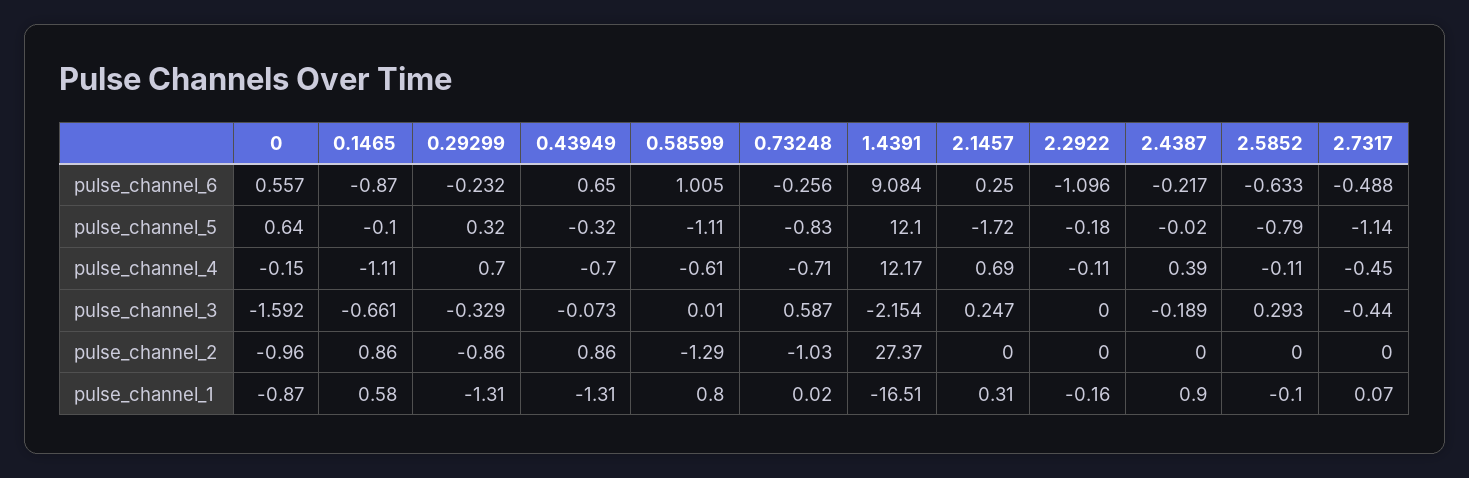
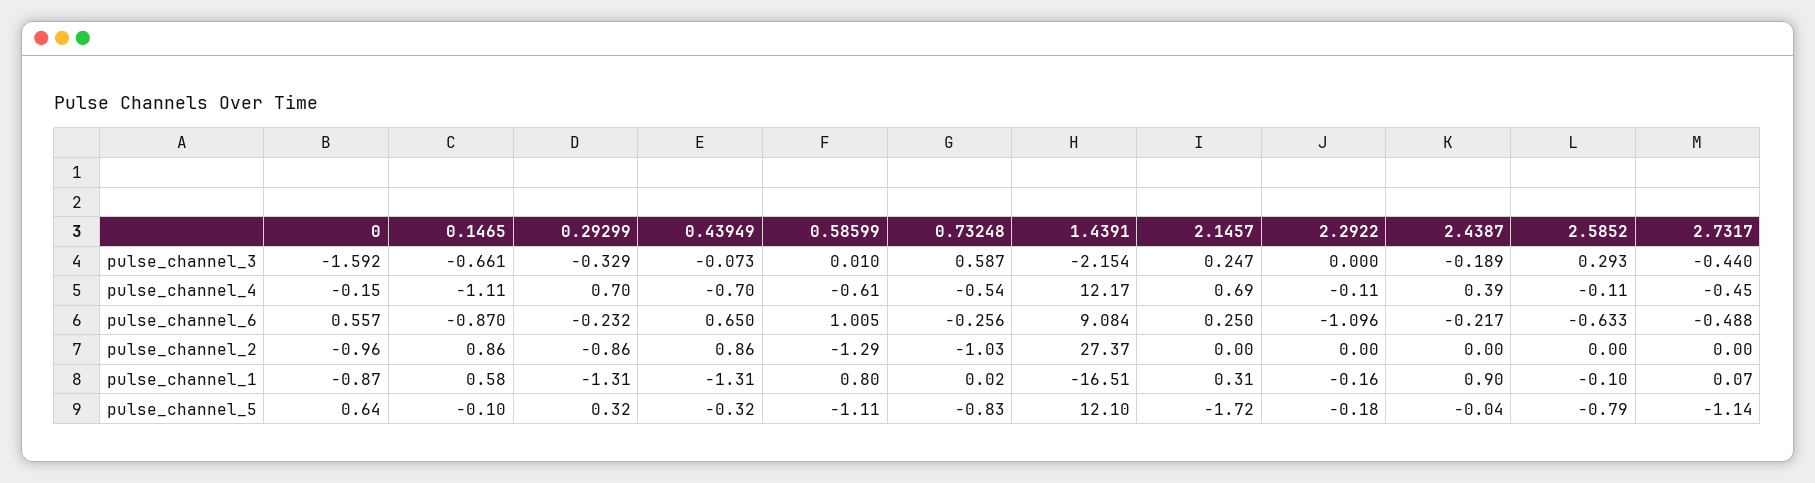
  {
    "0": {
      "pulse_channel_6": 0.557,
      "pulse_channel_5": 0.64,
      "pulse_channel_4": -0.15,
      "pulse_channel_3": -1.592,
      "pulse_channel_2": -0.96,
      "pulse_channel_1": -0.87
    },
    "0.1465": {
      "pulse_channel_6": -0.87,
      "pulse_channel_5": -0.1,
      "pulse_channel_4": -1.11,
      "pulse_channel_3": -0.661,
      "pulse_channel_2": 0.86,
      "pulse_channel_1": 0.58
    },
    "0.29299": {
      "pulse_channel_6": -0.232,
      "pulse_channel_5": 0.32,
      "pulse_channel_4": 0.7,
      "pulse_channel_3": -0.329,
      "pulse_channel_2": -0.86,
      "pulse_channel_1": -1.31
    },
    "0.43949": {
      "pulse_channel_6": 0.65,
      "pulse_channel_5": -0.32,
      "pulse_channel_4": -0.7,
      "pulse_channel_3": -0.073,
      "pulse_channel_2": 0.86,
      "pulse_channel_1": -1.31
    },
    "0.58599": {
      "pulse_channel_6": 1.005,
      "pulse_channel_5": -1.11,
      "pulse_channel_4": -0.61,
      "pulse_channel_3": 0.01,
      "pulse_channel_2": -1.29,
      "pulse_channel_1": 0.8
    },
    "0.73248": {
      "pulse_channel_6": -0.256,
      "pulse_channel_5": -0.83,
-     "pulse_channel_4": -0.71,
+     "pulse_channel_4": -0.54,
      "pulse_channel_3": 0.587,
      "pulse_channel_2": -1.03,
      "pulse_channel_1": 0.02
    },
    "1.4391": {
      "pulse_channel_6": 9.084,
      "pulse_channel_5": 12.1,
      "pulse_channel_4": 12.17,
      "pulse_channel_3": -2.154,
      "pulse_channel_2": 27.37,
      "pulse_channel_1": -16.51
    },
    "2.1457": {
      "pulse_channel_6": 0.25,
      "pulse_channel_5": -1.72,
      "pulse_channel_4": 0.69,
      "pulse_channel_3": 0.247,
      "pulse_channel_2": 0,
      "pulse_channel_1": 0.31
    },
    "2.2922": {
      "pulse_channel_6": -1.096,
      "pulse_channel_5": -0.18,
      "pulse_channel_4": -0.11,
      "pulse_channel_3": 0,
      "pulse_channel_2": 0,
      "pulse_channel_1": -0.16
    },
    "2.4387": {
      "pulse_channel_6": -0.217,
-     "pulse_channel_5": -0.02,
+     "pulse_channel_5": -0.04,
      "pulse_channel_4": 0.39,
      "pulse_channel_3": -0.189,
      "pulse_channel_2": 0,
      "pulse_channel_1": 0.9
    },
    "2.5852": {
      "pulse_channel_6": -0.633,
      "pulse_channel_5": -0.79,
      "pulse_channel_4": -0.11,
      "pulse_channel_3": 0.293,
      "pulse_channel_2": 0,
      "pulse_channel_1": -0.1
    },
    "2.7317": {
      "pulse_channel_6": -0.488,
      "pulse_channel_5": -1.14,
      "pulse_channel_4": -0.45,
      "pulse_channel_3": -0.44,
      "pulse_channel_2": 0,
      "pulse_channel_1": 0.07
    }
  }

